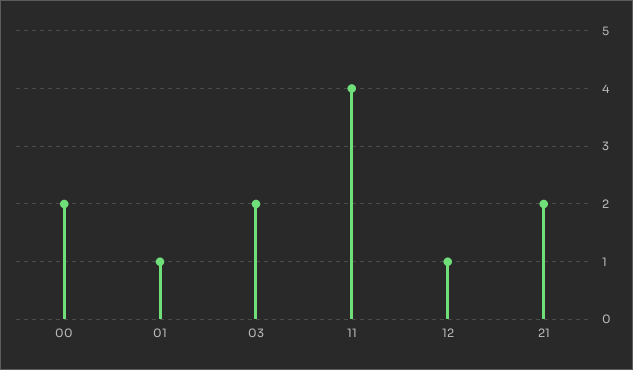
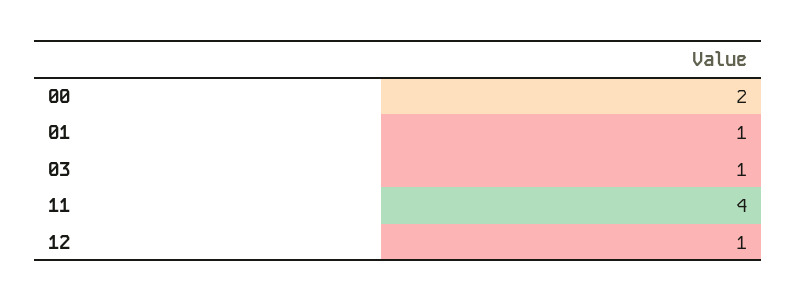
  {
    "00": 2,
    "01": 1,
-   "03": 2,
+   "03": 1,
    "11": 4,
-   "12": 1,
+   "12": 1
-   "21": 2
  }

